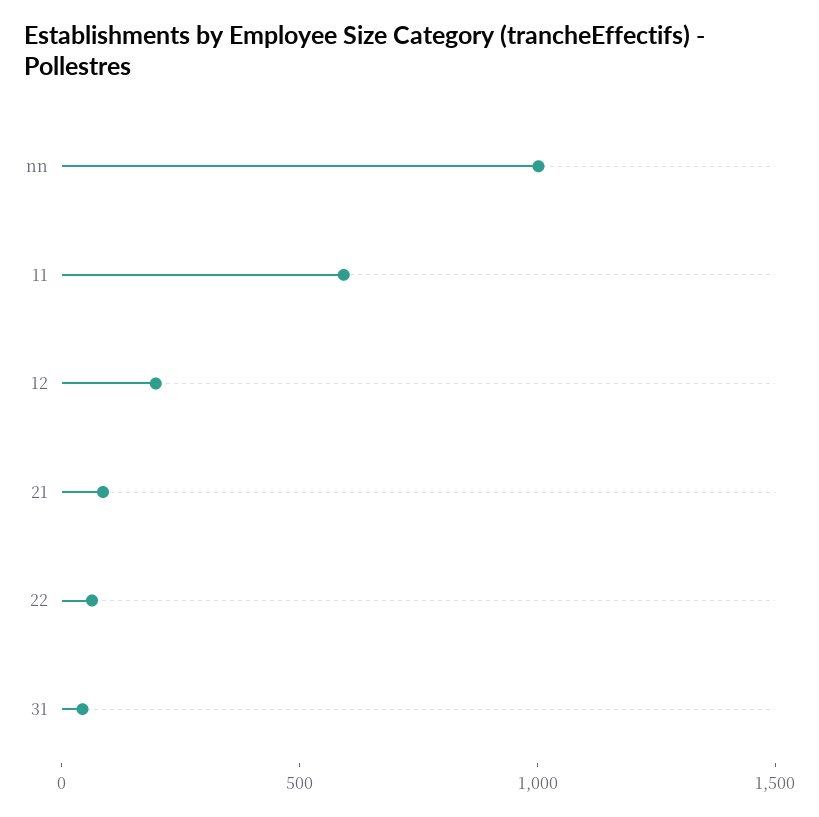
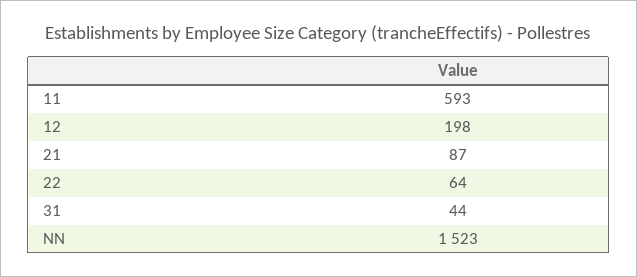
  {
-   "nn": 1000,
+   "nn": 1523,
    "11": 593,
    "12": 198,
    "21": 87,
    "22": 64,
    "31": 44
  }

